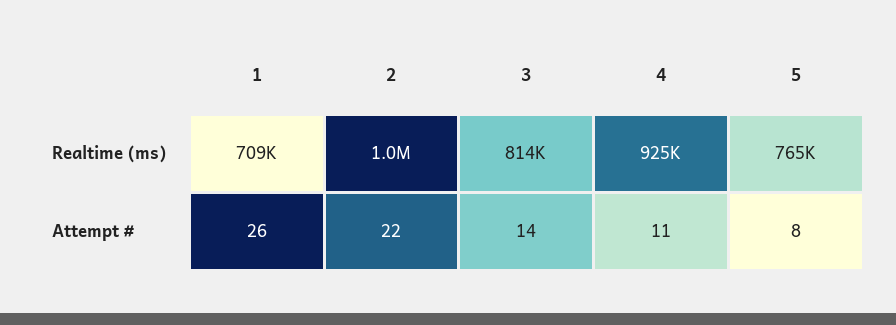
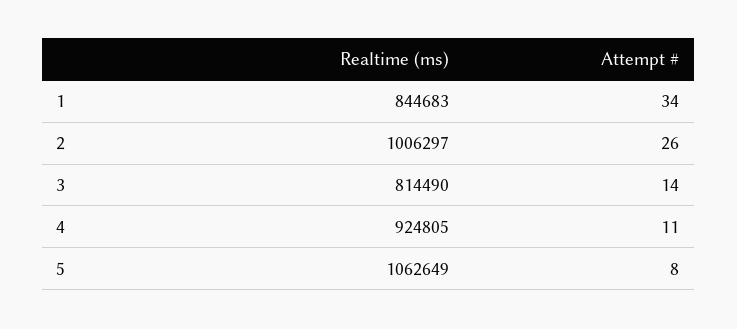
  {
    "1": {
-     "Realtime (ms)": 709000,
+     "Realtime (ms)": 844683,
-     "Attempt #": 26
+     "Attempt #": 34
    },
    "2": {
      "Realtime (ms)": 1006297,
-     "Attempt #": 22
+     "Attempt #": 26
    },
    "3": {
      "Realtime (ms)": 814490,
      "Attempt #": 14
    },
    "4": {
      "Realtime (ms)": 924805,
      "Attempt #": 11
    },
    "5": {
-     "Realtime (ms)": 765000,
+     "Realtime (ms)": 1062649,
      "Attempt #": 8
    }
  }

